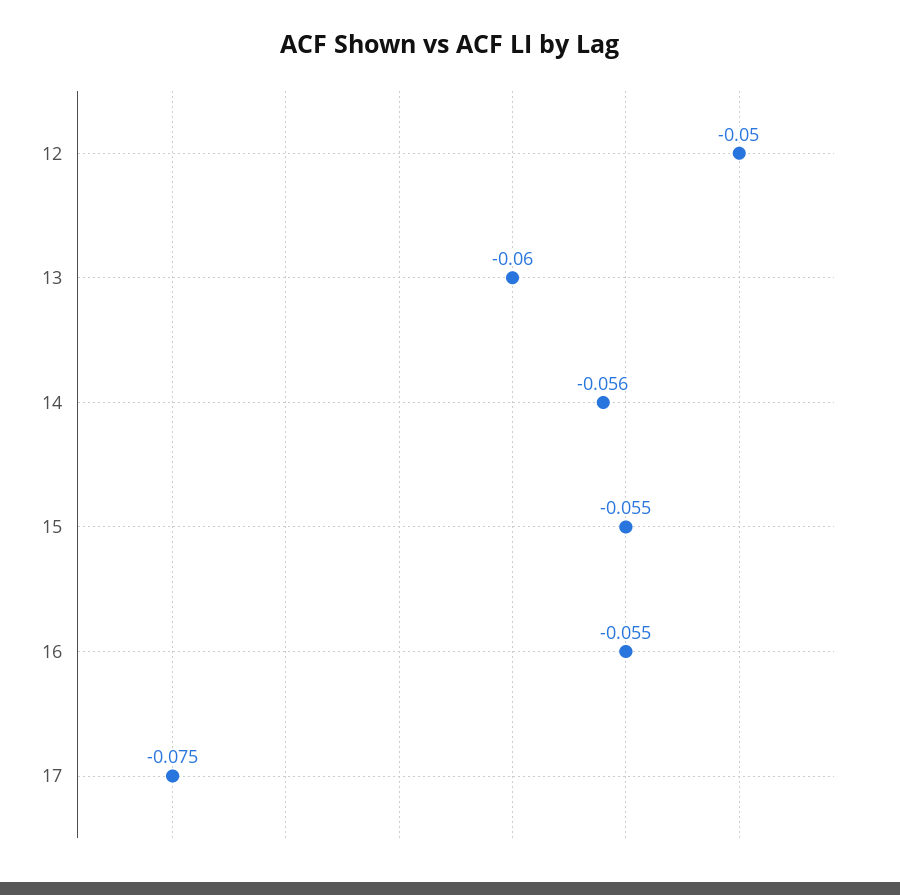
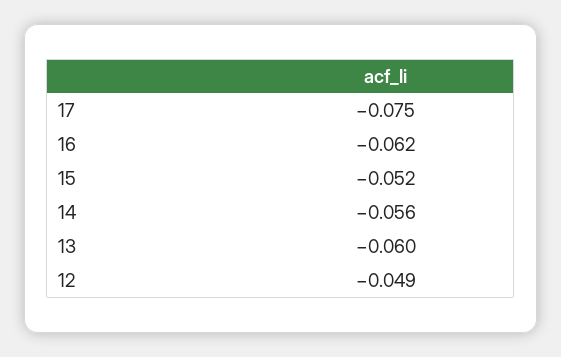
  {
-   "12": -0.05,
+   "12": -0.049,
    "13": -0.06,
    "14": -0.056,
-   "15": -0.055,
+   "15": -0.052,
-   "16": -0.055,
+   "16": -0.062,
    "17": -0.075
  }

